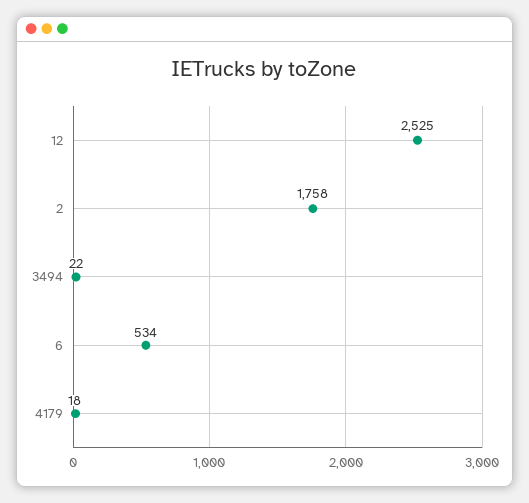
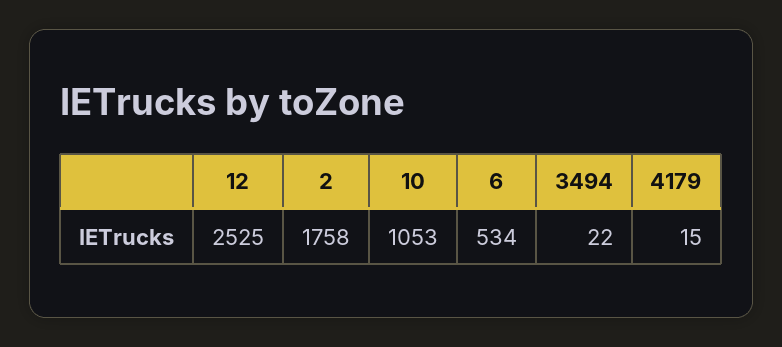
  {
    "12": 2525,
    "2": 1758,
    "3494": 22,
    "6": 534,
-   "4179": 18
+   "4179": 15,
+   "10": 1053
  }

